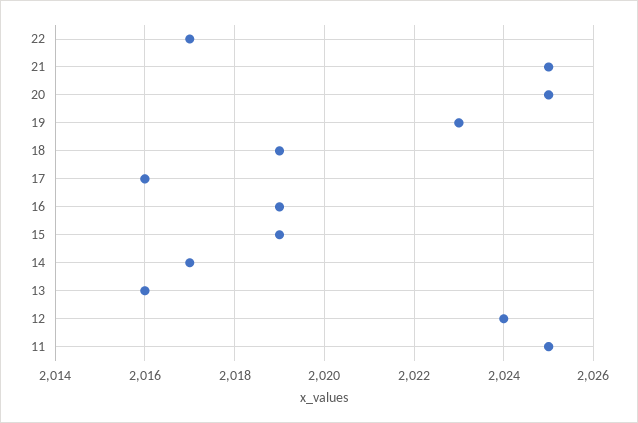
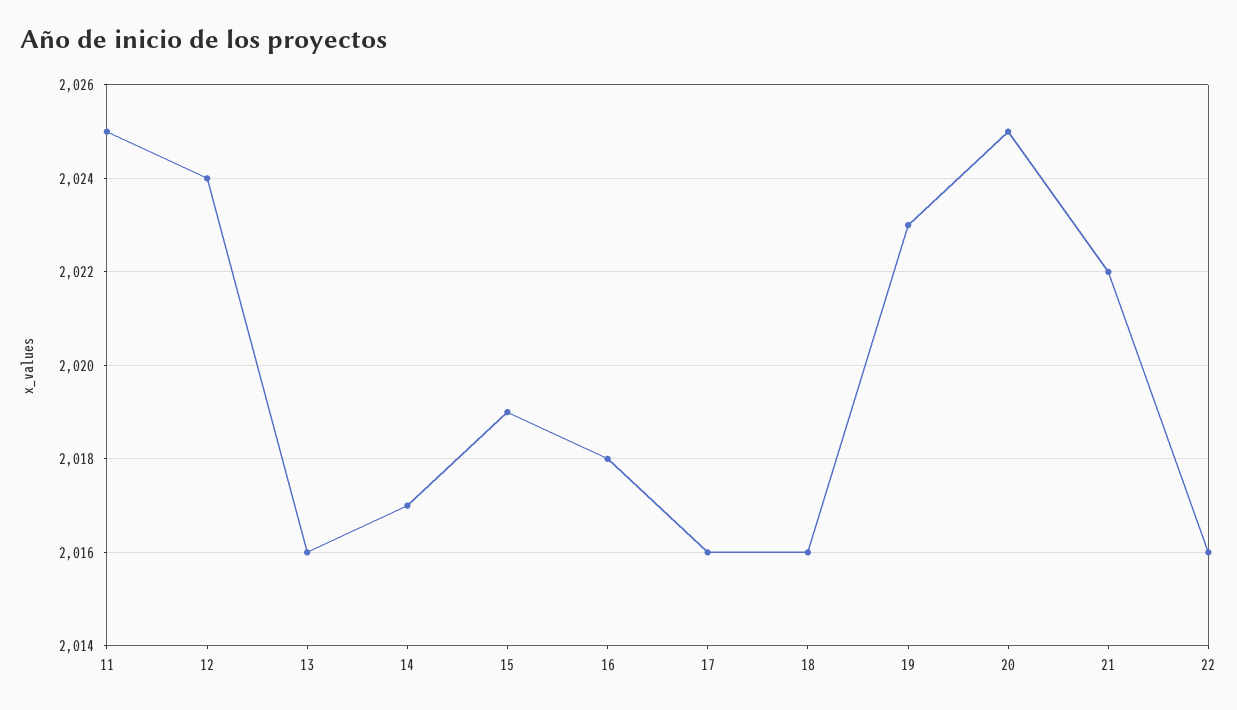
  {
-   "22": 2017,
+   "22": 2016,
-   "21": 2025,
+   "21": 2022,
    "20": 2025,
    "19": 2023,
-   "18": 2019,
+   "18": 2016,
    "17": 2016,
-   "16": 2019,
+   "16": 2018,
    "15": 2019,
    "14": 2017,
    "13": 2016,
    "12": 2024,
    "11": 2025
  }

